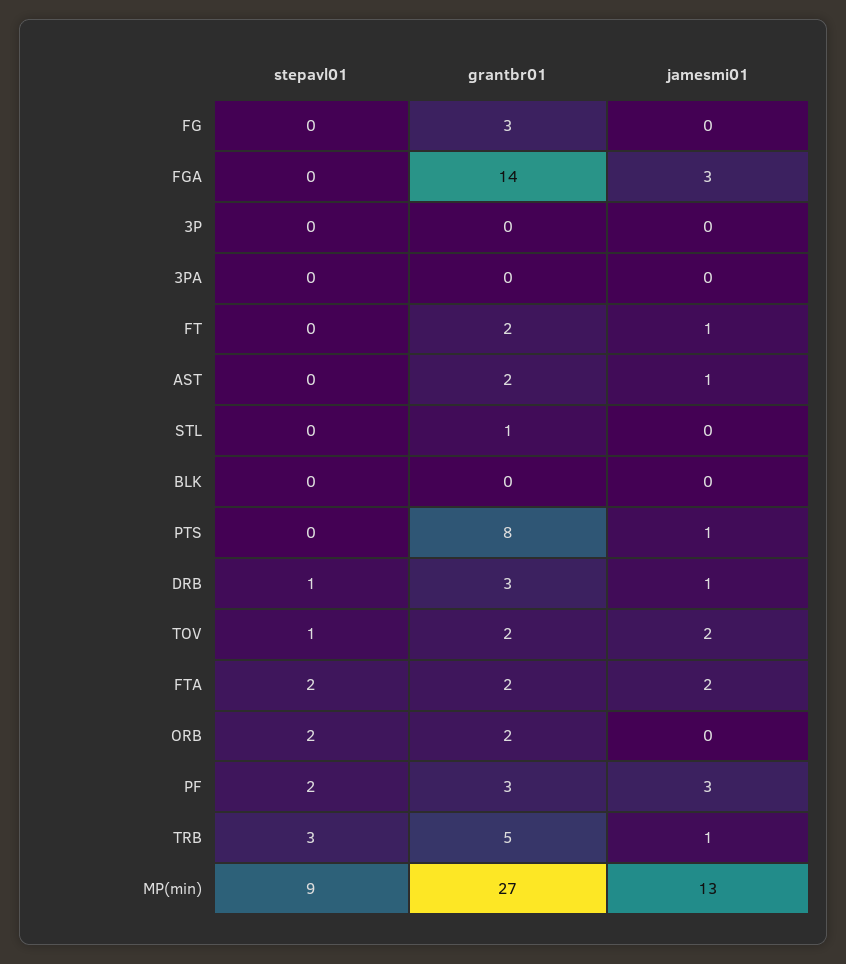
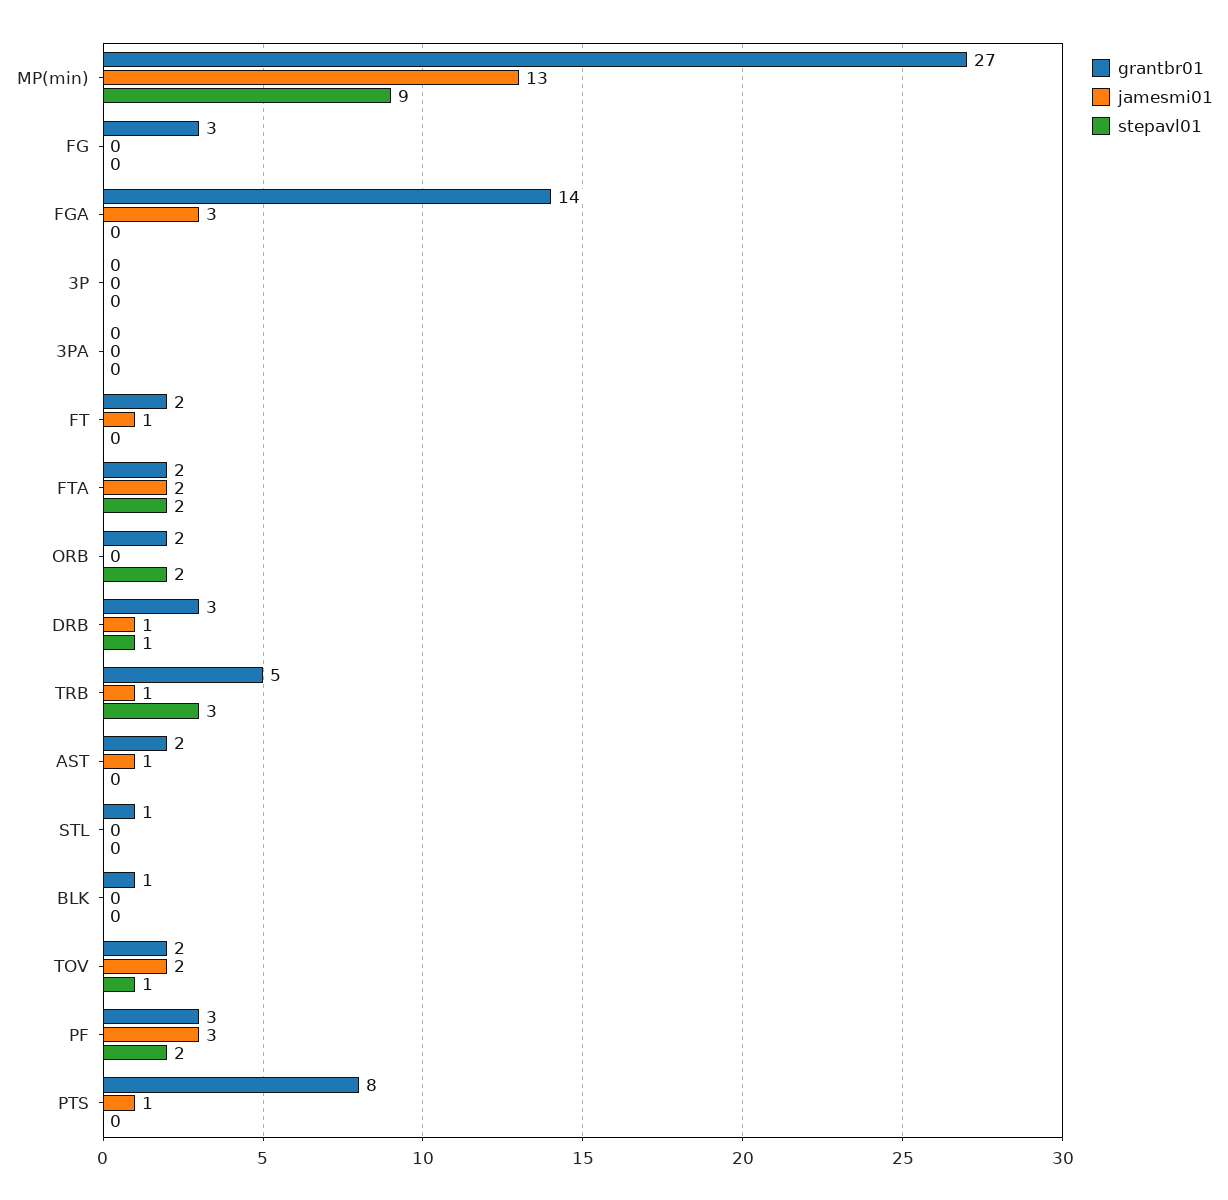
  {
    "stepavl01": {
      "FG": 0,
      "FGA": 0,
      "3P": 0,
      "3PA": 0,
      "FT": 0,
      "AST": 0,
      "STL": 0,
      "BLK": 0,
      "PTS": 0,
      "DRB": 1,
      "TOV": 1,
      "FTA": 2,
      "ORB": 2,
      "PF": 2,
      "TRB": 3,
      "MP(min)": 9
    },
    "grantbr01": {
      "FG": 3,
      "FGA": 14,
      "3P": 0,
      "3PA": 0,
      "FT": 2,
      "AST": 2,
      "STL": 1,
-     "BLK": 0,
+     "BLK": 1,
      "PTS": 8,
      "DRB": 3,
      "TOV": 2,
      "FTA": 2,
      "ORB": 2,
      "PF": 3,
      "TRB": 5,
      "MP(min)": 27
    },
    "jamesmi01": {
      "FG": 0,
      "FGA": 3,
      "3P": 0,
      "3PA": 0,
      "FT": 1,
      "AST": 1,
      "STL": 0,
      "BLK": 0,
      "PTS": 1,
      "DRB": 1,
      "TOV": 2,
      "FTA": 2,
      "ORB": 0,
      "PF": 3,
      "TRB": 1,
      "MP(min)": 13
    }
  }

